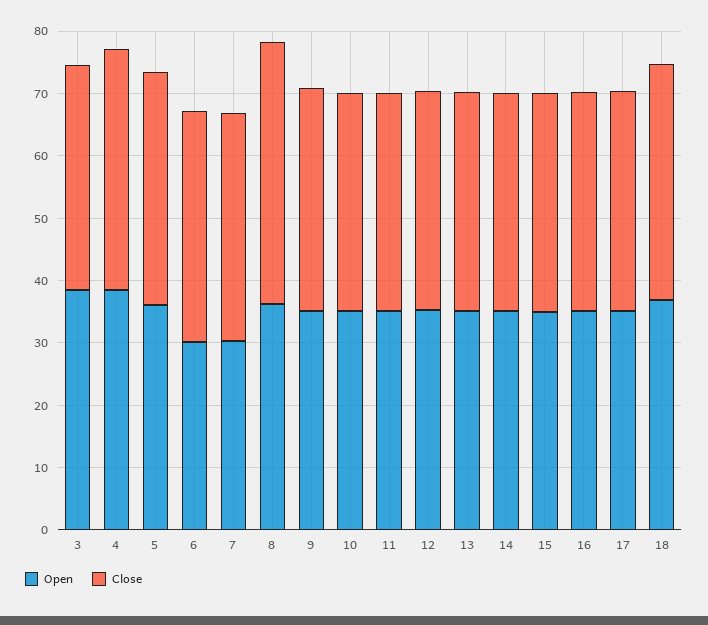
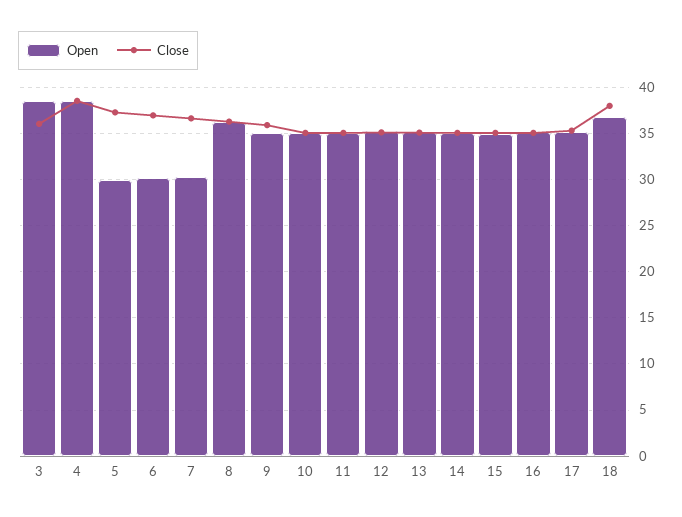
  {
    "Open": {
      "3": 39,
      "4": 39,
-     "5": 36,
+     "5": 30,
      "6": 30,
      "7": 30,
      "8": 36,
      "9": 35,
      "10": 35,
      "11": 35,
      "12": 35,
      "13": 35,
      "14": 35,
      "15": 35,
      "16": 35,
      "17": 35,
      "18": 37
    },
    "Close": {
      "3": 36,
      "4": 39,
      "5": 37,
      "6": 37,
      "7": 37,
-     "8": 42,
+     "8": 36,
      "9": 36,
      "10": 35,
      "11": 35,
      "12": 35,
      "13": 35,
      "14": 35,
      "15": 35,
      "16": 35,
      "17": 35,
      "18": 38
    }
  }

